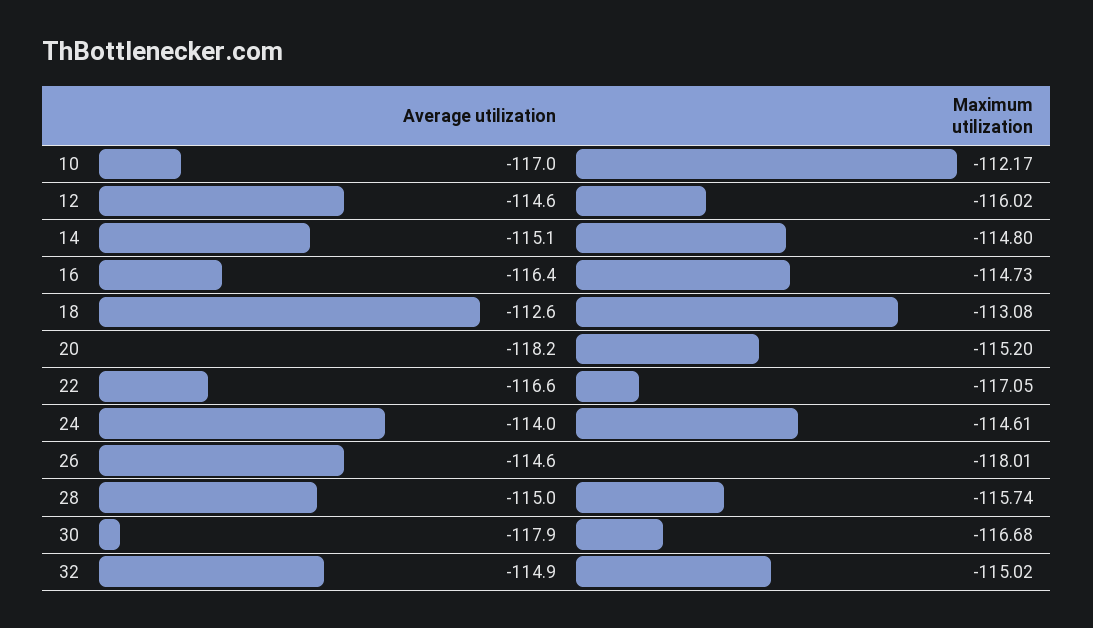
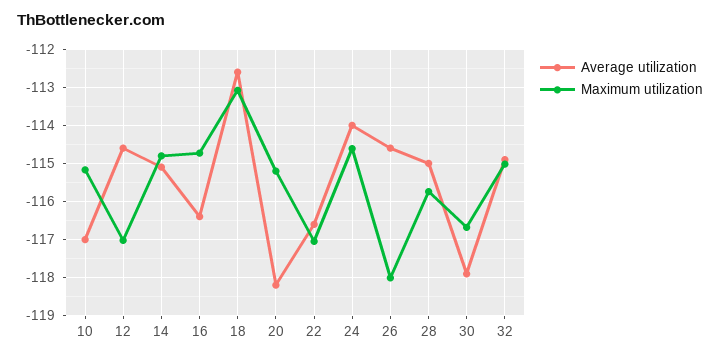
  {
    "Average utilization": {
      "10": -117,
      "12": -114.6,
      "14": -115.1,
      "16": -116.4,
      "18": -112.6,
      "20": -118.2,
      "22": -116.6,
      "24": -114,
      "26": -114.6,
      "28": -115,
      "30": -117.9,
      "32": -114.9
    },
    "Maximum utilization": {
-     "10": -112.17,
+     "10": -115.2,
-     "12": -116.02,
+     "12": -117,
      "14": -114.8,
      "16": -114.73,
      "18": -113.08,
      "20": -115.2,
      "22": -117.05,
      "24": -114.61,
      "26": -118.01,
      "28": -115.74,
      "30": -116.68,
      "32": -115.02
    }
  }

